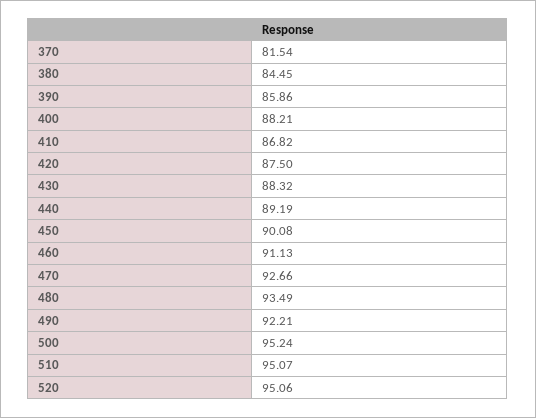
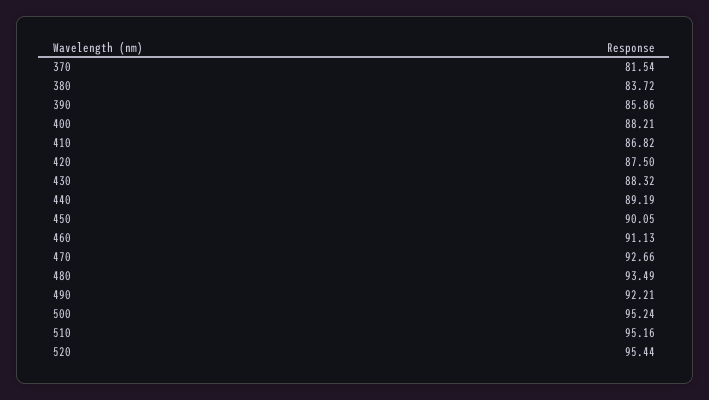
  {
    "370": 81.54,
-   "380": 84.45,
+   "380": 83.72,
    "390": 85.86,
    "400": 88.21,
    "410": 86.82,
    "420": 87.5,
    "430": 88.32,
    "440": 89.19,
-   "450": 90.08,
+   "450": 90.05,
    "460": 91.13,
    "470": 92.66,
    "480": 93.49,
    "490": 92.21,
    "500": 95.24,
-   "510": 95.07,
+   "510": 95.16,
-   "520": 95.06
+   "520": 95.44
  }

